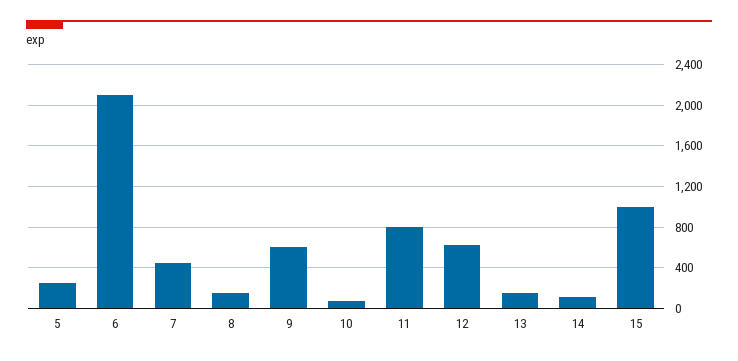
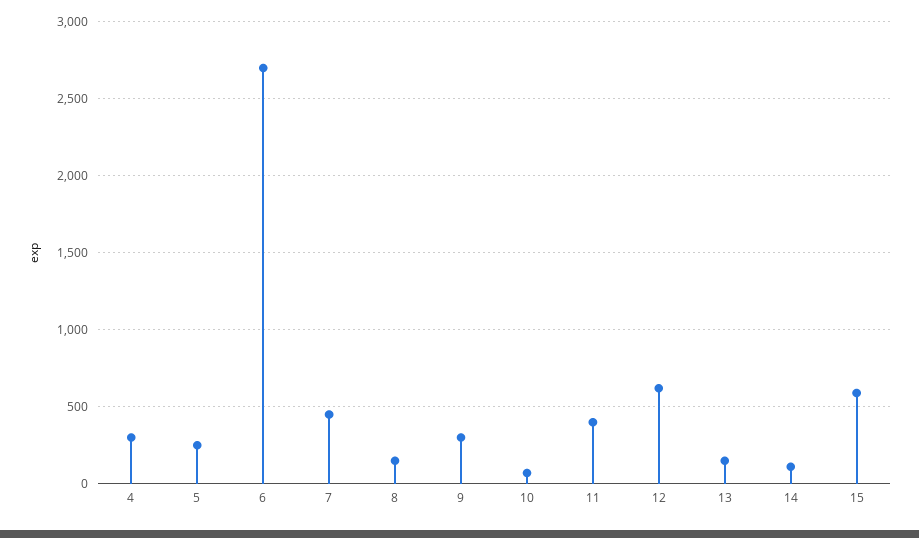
  {
    "5": 250,
-   "6": 2100,
+   "6": 2700,
    "7": 450,
    "8": 150,
-   "9": 600,
+   "9": 300,
    "10": 50,
-   "11": 800,
+   "11": 400,
    "12": 600,
    "13": 150,
    "14": 100,
-   "15": 1000
+   "15": 600,
+   "4": 300
  }

